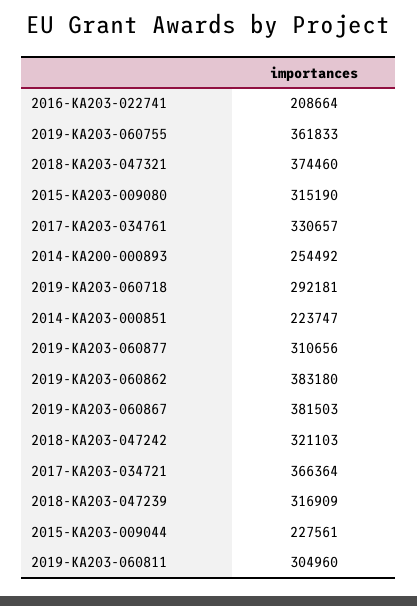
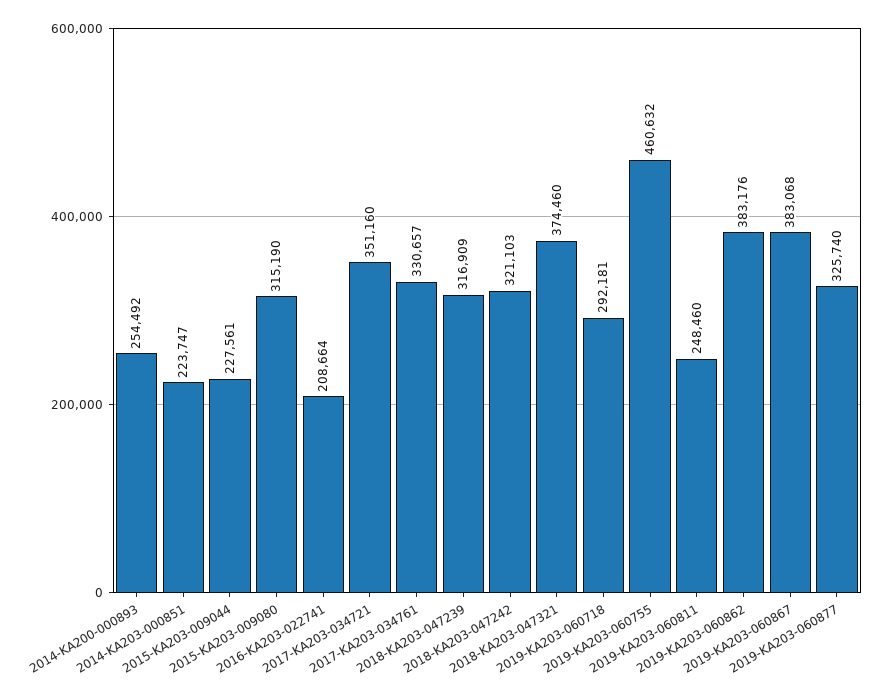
  {
    "2016-KA203-022741": 208664,
-   "2019-KA203-060755": 361833,
+   "2019-KA203-060755": 460632,
    "2018-KA203-047321": 374460,
    "2015-KA203-009080": 315190,
    "2017-KA203-034761": 330657,
    "2014-KA200-000893": 254492,
    "2019-KA203-060718": 292181,
    "2014-KA203-000851": 223747,
-   "2019-KA203-060877": 310656,
+   "2019-KA203-060877": 325740,
-   "2019-KA203-060862": 383180,
+   "2019-KA203-060862": 383176,
-   "2019-KA203-060867": 381503,
+   "2019-KA203-060867": 383068,
    "2018-KA203-047242": 321103,
-   "2017-KA203-034721": 366364,
+   "2017-KA203-034721": 351160,
    "2018-KA203-047239": 316909,
    "2015-KA203-009044": 227561,
-   "2019-KA203-060811": 304960
+   "2019-KA203-060811": 248460
  }

